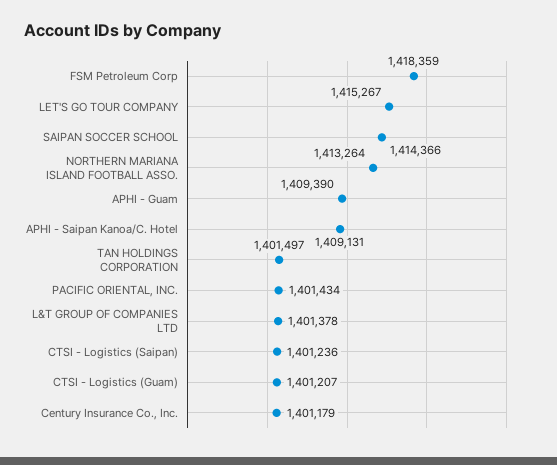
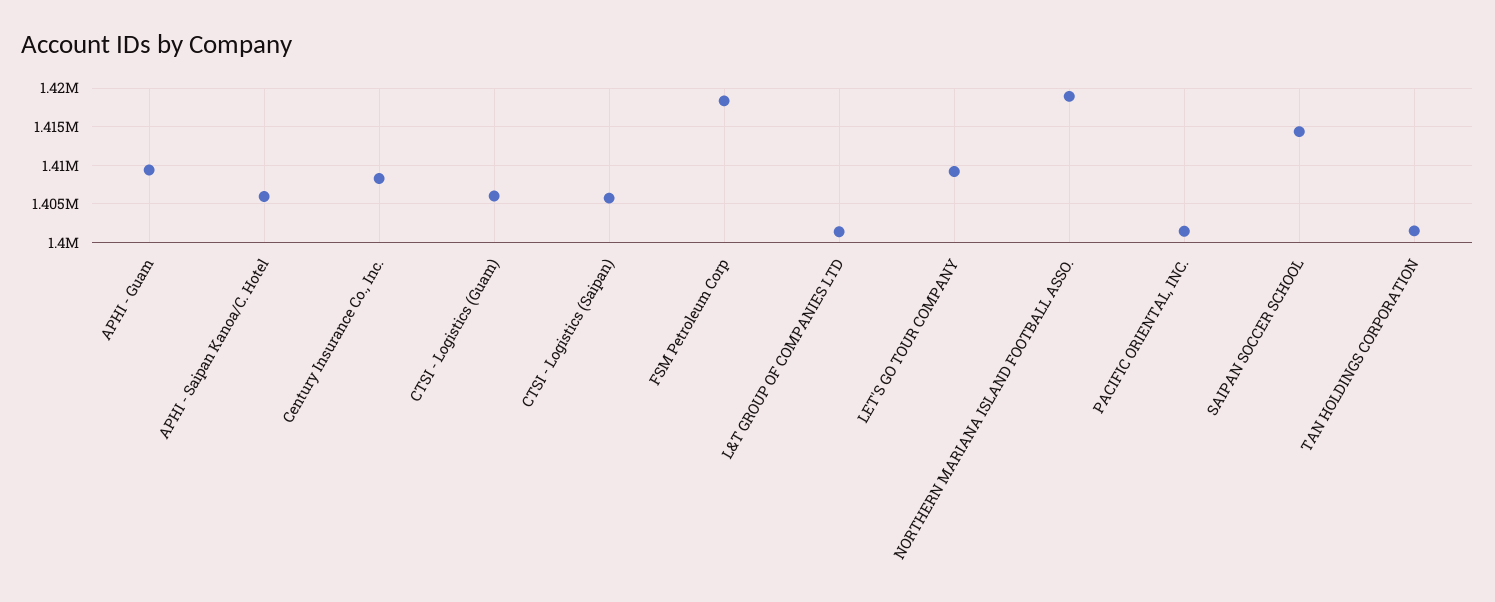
  {
    "FSM Petroleum Corp": 1418359,
-   "LET'S GO TOUR COMPANY": 1415267,
+   "LET'S GO TOUR COMPANY": 1409000,
    "SAIPAN SOCCER SCHOOL": 1414366,
-   "NORTHERN MARIANA ISLAND FOOTBALL ASSO.": 1413264,
+   "NORTHERN MARIANA ISLAND FOOTBALL ASSO.": 1419000,
    "APHI - Guam": 1409390,
-   "APHI - Saipan Kanoa/C. Hotel": 1409131,
+   "APHI - Saipan Kanoa/C. Hotel": 1406000,
    "TAN HOLDINGS CORPORATION": 1401497,
    "PACIFIC ORIENTAL, INC.": 1401434,
    "L&T GROUP OF COMPANIES LTD": 1401378,
-   "CTSI - Logistics (Saipan)": 1401236,
+   "CTSI - Logistics (Saipan)": 1406000,
-   "CTSI - Logistics (Guam)": 1401207,
+   "CTSI - Logistics (Guam)": 1406000,
-   "Century Insurance Co., Inc.": 1401179
+   "Century Insurance Co., Inc.": 1408000
  }

